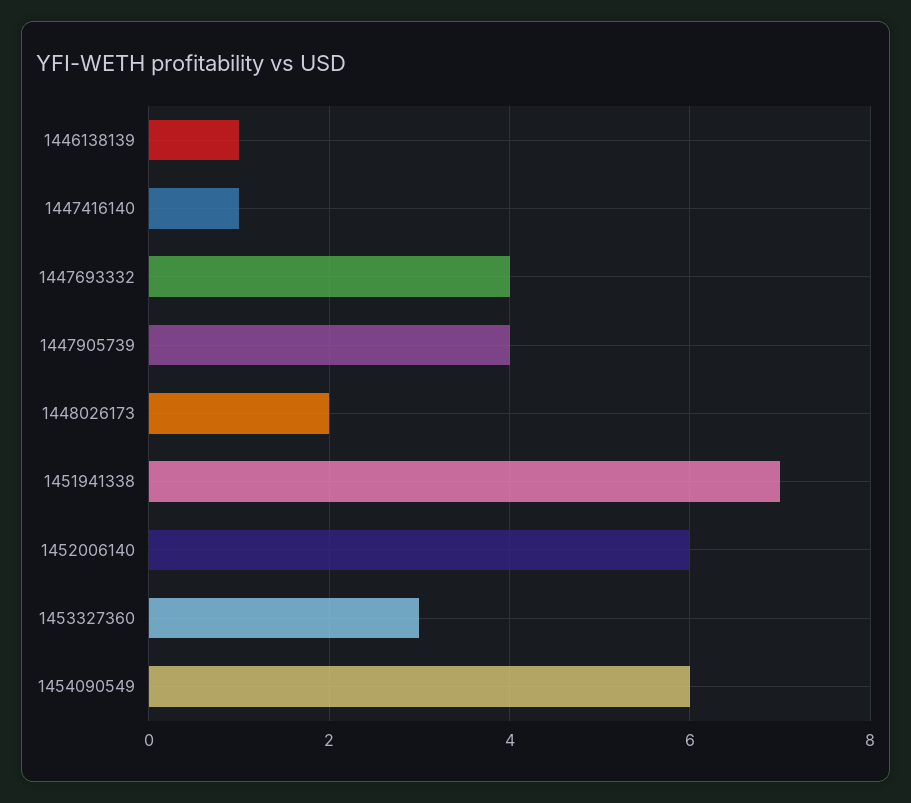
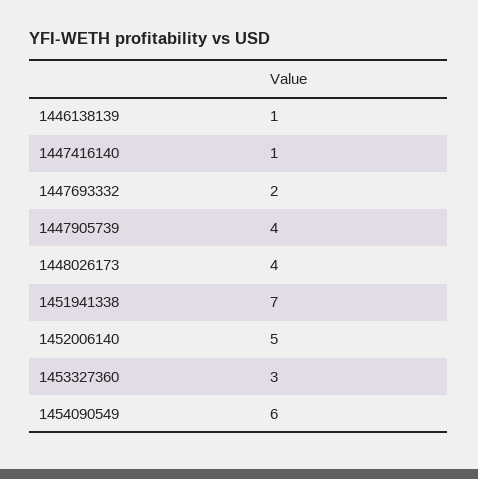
  {
    "1446138139": 1,
    "1447416140": 1,
-   "1447693332": 4,
+   "1447693332": 2,
    "1447905739": 4,
-   "1448026173": 2,
+   "1448026173": 4,
    "1451941338": 7,
-   "1452006140": 6,
+   "1452006140": 5,
    "1453327360": 3,
    "1454090549": 6
  }

